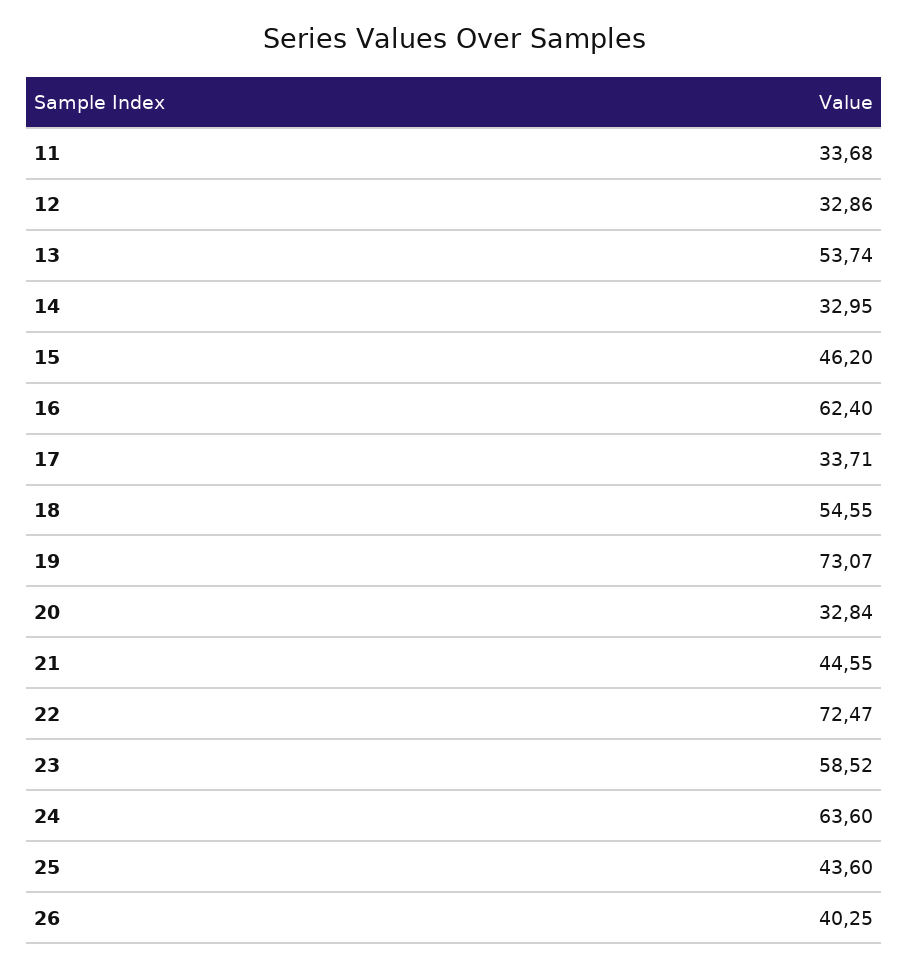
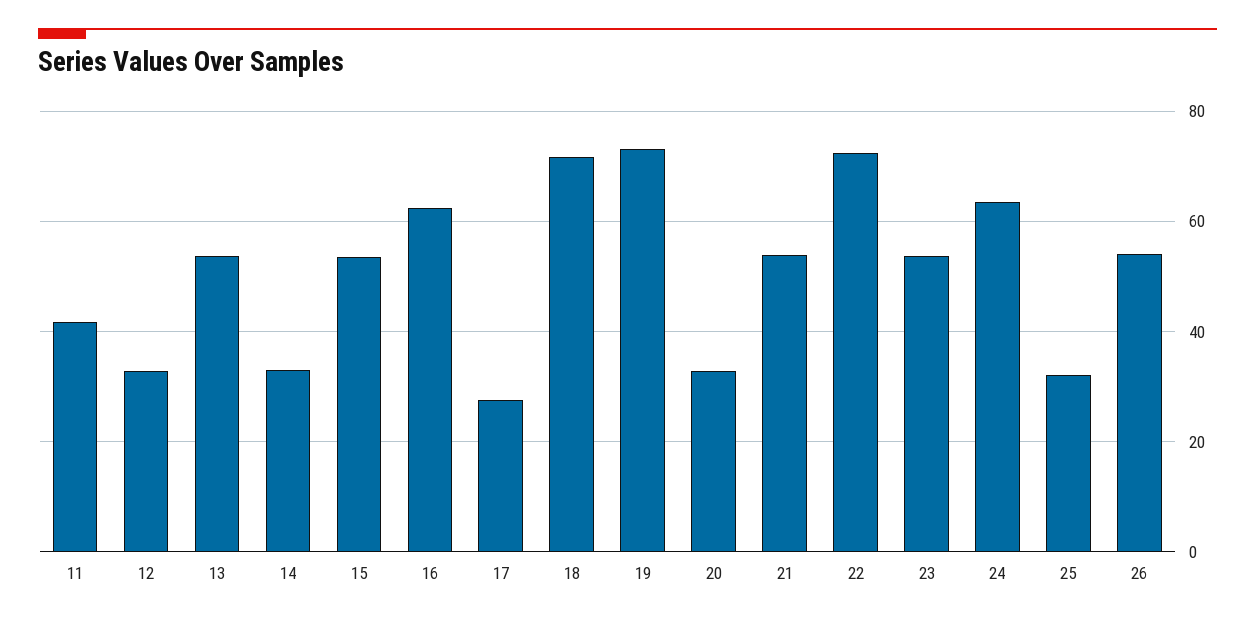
  {
-   "11": 33.68,
+   "11": 42,
    "12": 32.86,
    "13": 53.74,
    "14": 32.95,
-   "15": 46.2,
+   "15": 54,
    "16": 62.4,
-   "17": 33.71,
+   "17": 28,
-   "18": 54.55,
+   "18": 72,
    "19": 73.07,
    "20": 32.84,
-   "21": 44.55,
+   "21": 54,
    "22": 72.47,
-   "23": 58.52,
+   "23": 54,
    "24": 63.6,
-   "25": 43.6,
+   "25": 32,
-   "26": 40.25
+   "26": 54
  }

